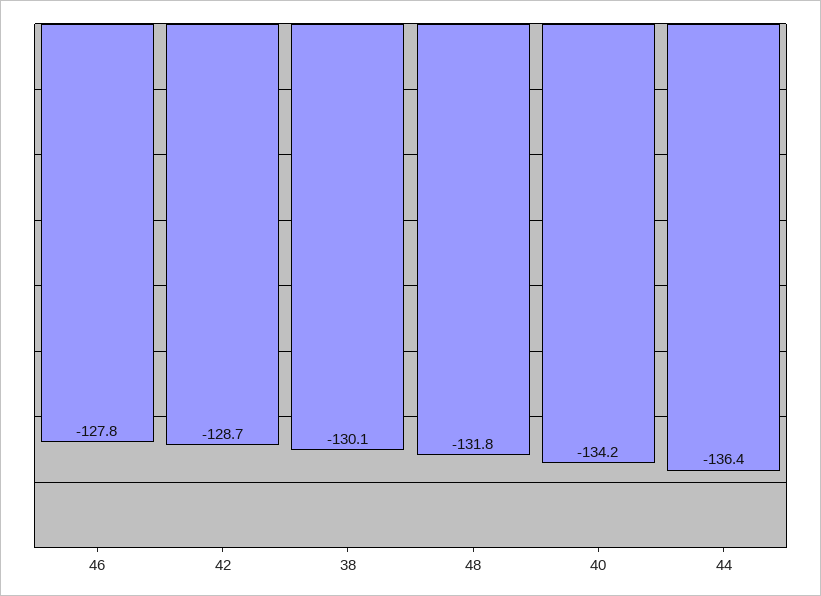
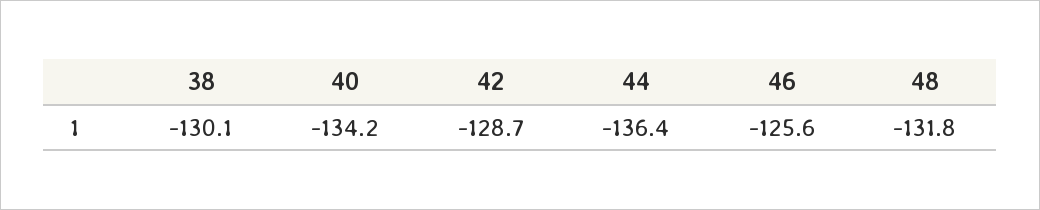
  {
-   "46": -127.8,
+   "46": -125.6,
    "42": -128.7,
    "38": -130.1,
    "48": -131.8,
    "40": -134.2,
    "44": -136.4
  }

